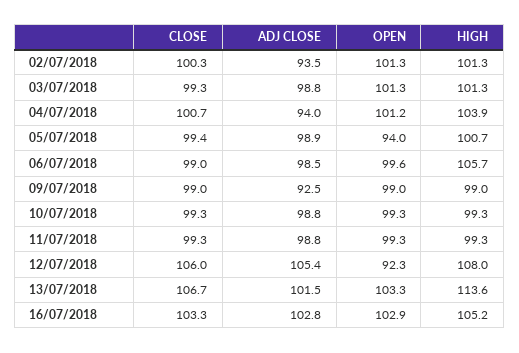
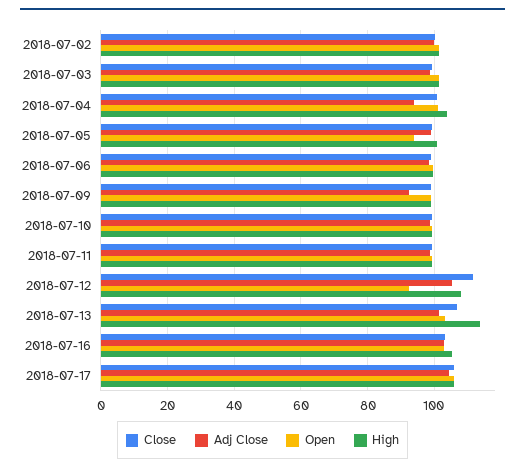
  {
    "CLOSE": {
      "02/07/2018": 100.3,
      "03/07/2018": 99.3,
      "04/07/2018": 100.7,
      "05/07/2018": 99.4,
      "06/07/2018": 99,
      "09/07/2018": 99,
      "10/07/2018": 99.3,
      "11/07/2018": 99.3,
-     "12/07/2018": 106,
+     "12/07/2018": 112,
      "13/07/2018": 106.7,
-     "16/07/2018": 103.3
+     "16/07/2018": 103.3,
+     "2018-07-17": 106
    },
    "ADJ CLOSE": {
-     "02/07/2018": 93.5,
+     "02/07/2018": 100,
      "03/07/2018": 98.8,
      "04/07/2018": 94,
      "05/07/2018": 98.9,
      "06/07/2018": 98.5,
      "09/07/2018": 92.5,
      "10/07/2018": 98.8,
      "11/07/2018": 98.8,
      "12/07/2018": 105.4,
      "13/07/2018": 101.5,
-     "16/07/2018": 102.8
+     "16/07/2018": 102.8,
+     "2018-07-17": 104
    },
    "OPEN": {
      "02/07/2018": 101.3,
      "03/07/2018": 101.3,
      "04/07/2018": 101.2,
      "05/07/2018": 94,
      "06/07/2018": 99.6,
      "09/07/2018": 99,
      "10/07/2018": 99.3,
      "11/07/2018": 99.3,
      "12/07/2018": 92.3,
      "13/07/2018": 103.3,
-     "16/07/2018": 102.9
+     "16/07/2018": 102.9,
+     "2018-07-17": 106
    },
    "HIGH": {
      "02/07/2018": 101.3,
      "03/07/2018": 101.3,
      "04/07/2018": 103.9,
      "05/07/2018": 100.7,
-     "06/07/2018": 105.7,
+     "06/07/2018": 100,
      "09/07/2018": 99,
      "10/07/2018": 99.3,
      "11/07/2018": 99.3,
      "12/07/2018": 108,
      "13/07/2018": 113.6,
-     "16/07/2018": 105.2
+     "16/07/2018": 105.2,
+     "2018-07-17": 106
    }
  }

